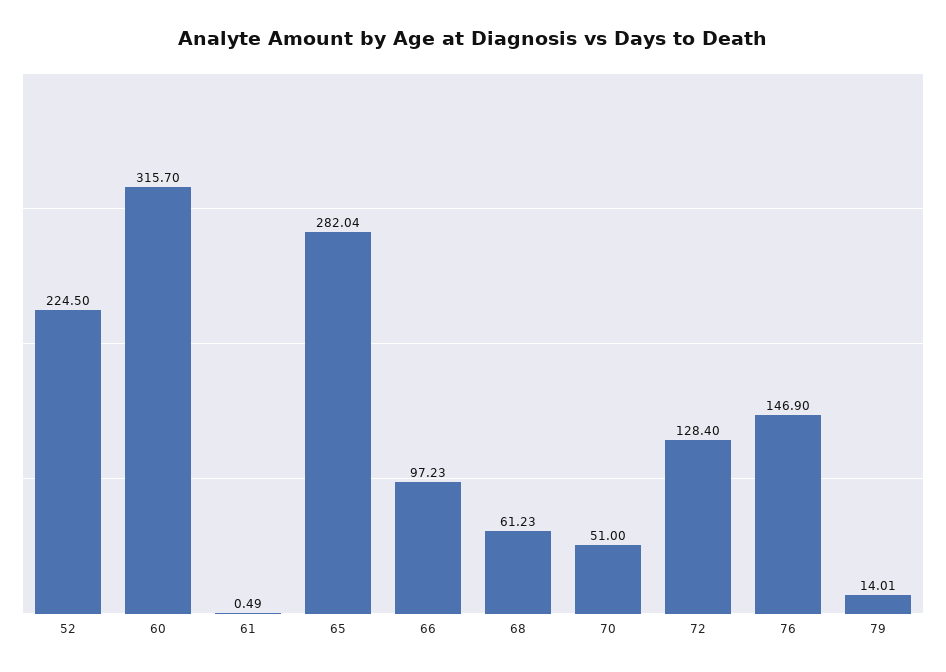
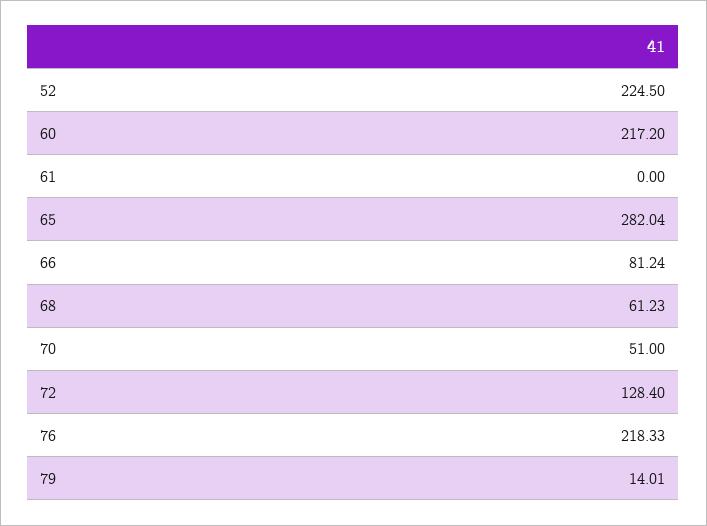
  {
    "52": 224.5,
-   "60": 315.7,
+   "60": 217.2,
-   "61": 0.49,
+   "61": 0,
    "65": 282.04,
-   "66": 97.23,
+   "66": 81.24,
    "68": 61.23,
    "70": 51,
    "72": 128.4,
-   "76": 146.9,
+   "76": 218.33,
    "79": 14.01
  }

